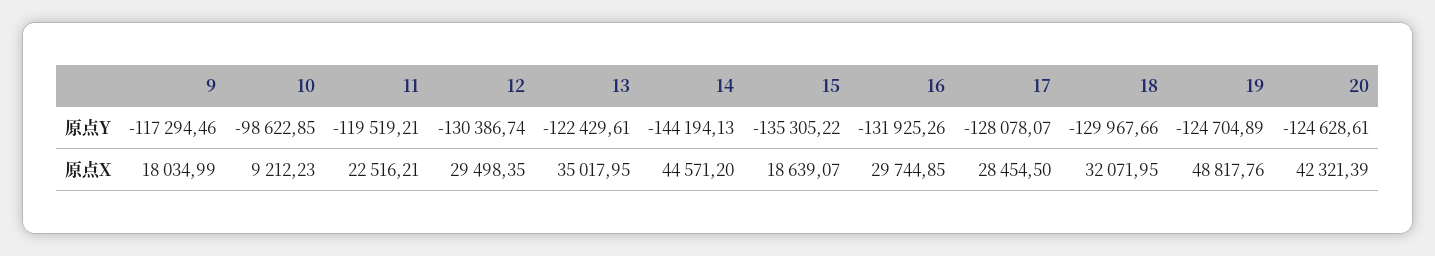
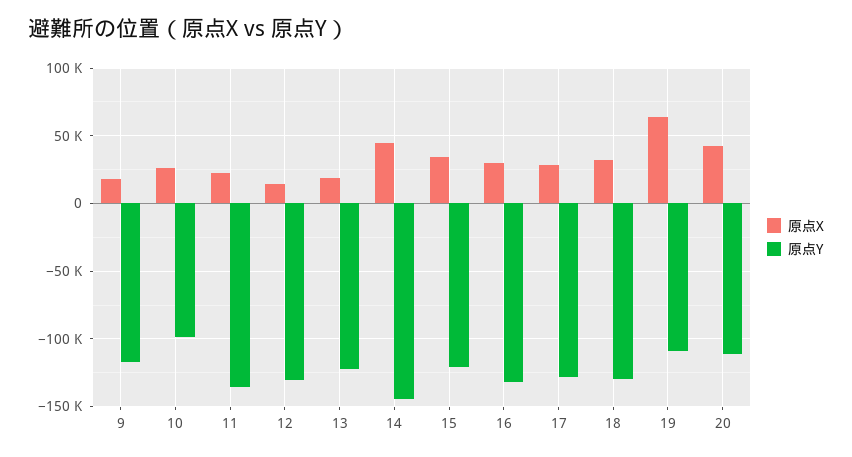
  {
    "原点Y": {
      "9": -117294.46,
      "10": -98622.85,
-     "11": -119519.21,
+     "11": -135000,
      "12": -130386.74,
      "13": -122429.61,
      "14": -144194.13,
-     "15": -135305.22,
+     "15": -120000,
      "16": -131925.26,
      "17": -128078.07,
      "18": -129967.66,
-     "19": -124704.89,
+     "19": -110000,
-     "20": -124628.61
+     "20": -110000
    },
    "原点X": {
      "9": 18034.99,
-     "10": 9212.23,
+     "10": 25000,
      "11": 22516.21,
-     "12": 29498.35,
+     "12": 15000,
-     "13": 35017.95,
+     "13": 20000,
      "14": 44571.2,
-     "15": 18639.07,
+     "15": 35000,
      "16": 29744.85,
      "17": 28454.5,
      "18": 32071.95,
-     "19": 48817.76,
+     "19": 65000,
      "20": 42321.39
    }
  }

